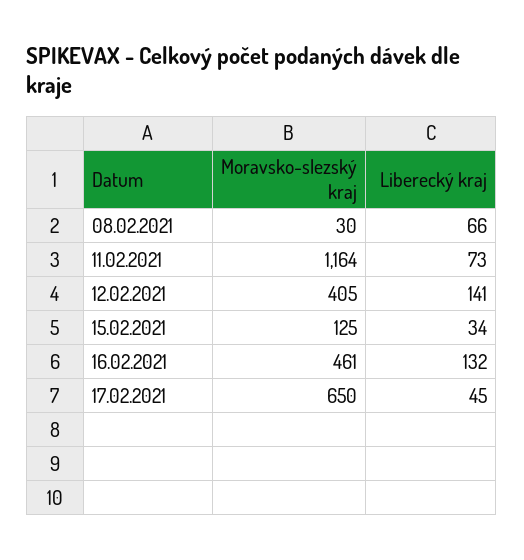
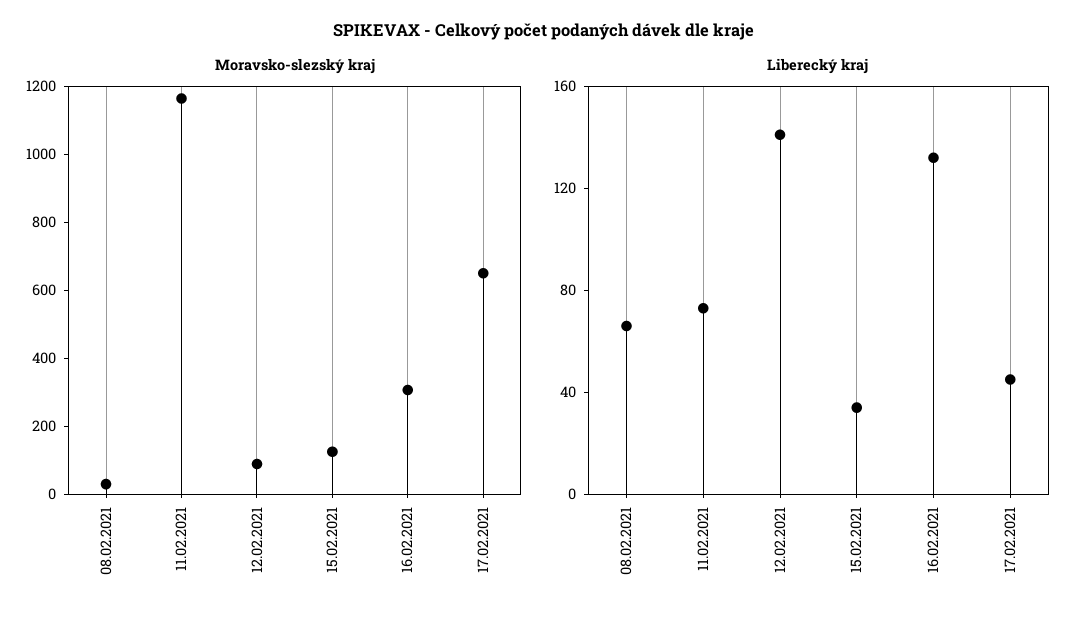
  {
    "Moravsko-slezský kraj": {
      "08.02.2021": 30,
      "11.02.2021": 1164,
-     "12.02.2021": 405,
+     "12.02.2021": 100,
      "15.02.2021": 125,
-     "16.02.2021": 461,
+     "16.02.2021": 300,
      "17.02.2021": 650
    },
    "Liberecký kraj": {
      "08.02.2021": 66,
      "11.02.2021": 73,
      "12.02.2021": 141,
      "15.02.2021": 34,
      "16.02.2021": 132,
      "17.02.2021": 45
    }
  }

